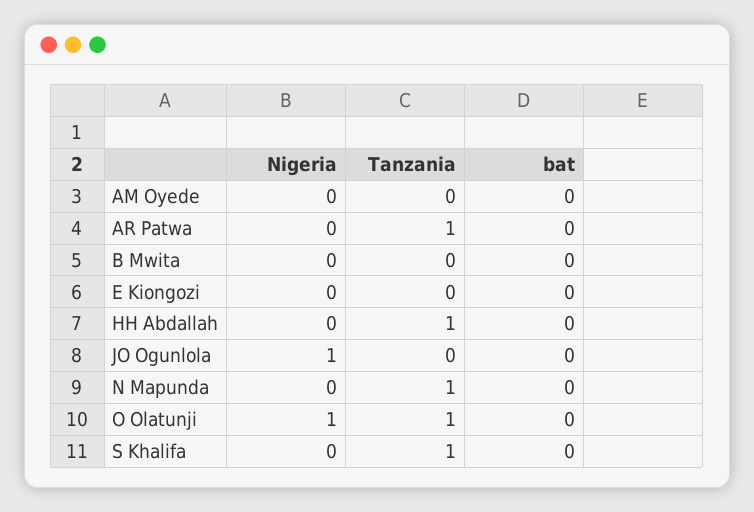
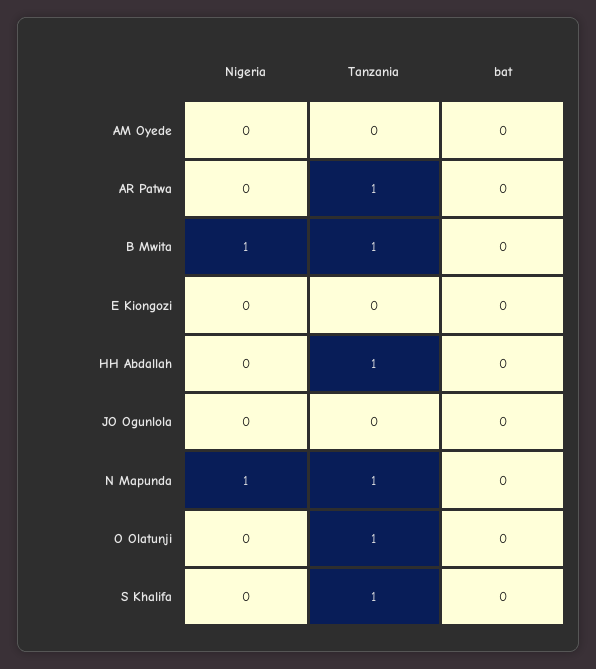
  {
    "Nigeria": {
      "AM Oyede": 0,
      "AR Patwa": 0,
-     "B Mwita": 0,
+     "B Mwita": 1,
      "E Kiongozi": 0,
      "HH Abdallah": 0,
-     "JO Ogunlola": 1,
+     "JO Ogunlola": 0,
-     "N Mapunda": 0,
+     "N Mapunda": 1,
-     "O Olatunji": 1,
+     "O Olatunji": 0,
      "S Khalifa": 0
    },
    "Tanzania": {
      "AM Oyede": 0,
      "AR Patwa": 1,
-     "B Mwita": 0,
+     "B Mwita": 1,
      "E Kiongozi": 0,
      "HH Abdallah": 1,
      "JO Ogunlola": 0,
      "N Mapunda": 1,
      "O Olatunji": 1,
      "S Khalifa": 1
    },
    "bat": {
      "AM Oyede": 0,
      "AR Patwa": 0,
      "B Mwita": 0,
      "E Kiongozi": 0,
      "HH Abdallah": 0,
      "JO Ogunlola": 0,
      "N Mapunda": 0,
      "O Olatunji": 0,
      "S Khalifa": 0
    }
  }

